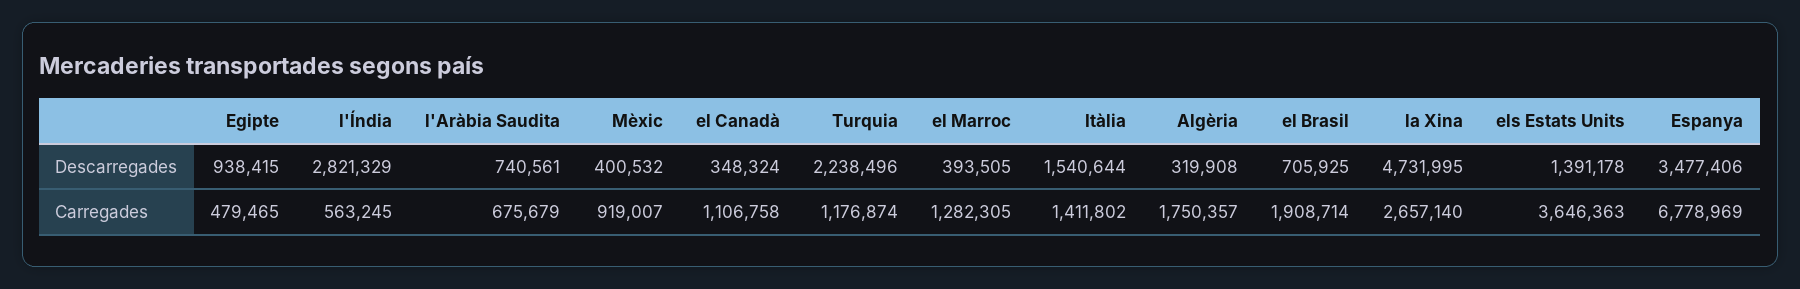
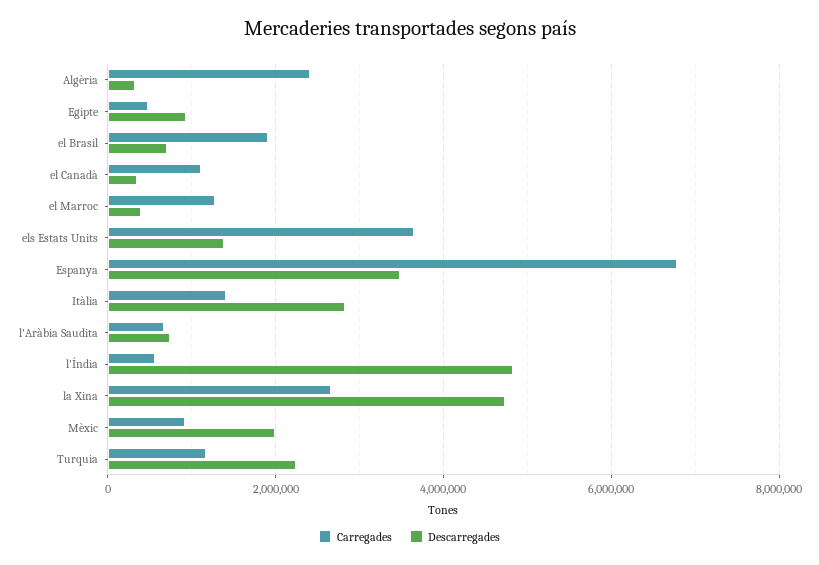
  {
    "Descarregades": {
      "Egipte": 938415,
-     "l'Índia": 2821329,
+     "l'Índia": 4800000,
      "l'Aràbia Saudita": 740561,
-     "Mèxic": 400532,
+     "Mèxic": 2000000,
      "el Canadà": 348324,
      "Turquia": 2238496,
      "el Marroc": 393505,
-     "Itàlia": 1540644,
+     "Itàlia": 2800000,
      "Algèria": 319908,
      "el Brasil": 705925,
      "la Xina": 4731995,
      "els Estats Units": 1391178,
      "Espanya": 3477406
    },
    "Carregades": {
      "Egipte": 479465,
      "l'Índia": 563245,
      "l'Aràbia Saudita": 675679,
      "Mèxic": 919007,
      "el Canadà": 1106758,
      "Turquia": 1176874,
      "el Marroc": 1282305,
      "Itàlia": 1411802,
-     "Algèria": 1750357,
+     "Algèria": 2400000,
      "el Brasil": 1908714,
      "la Xina": 2657140,
      "els Estats Units": 3646363,
      "Espanya": 6778969
    }
  }

